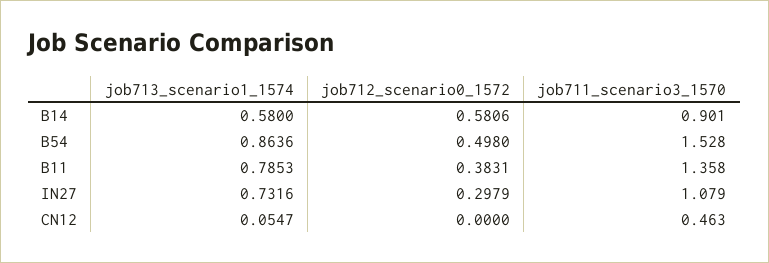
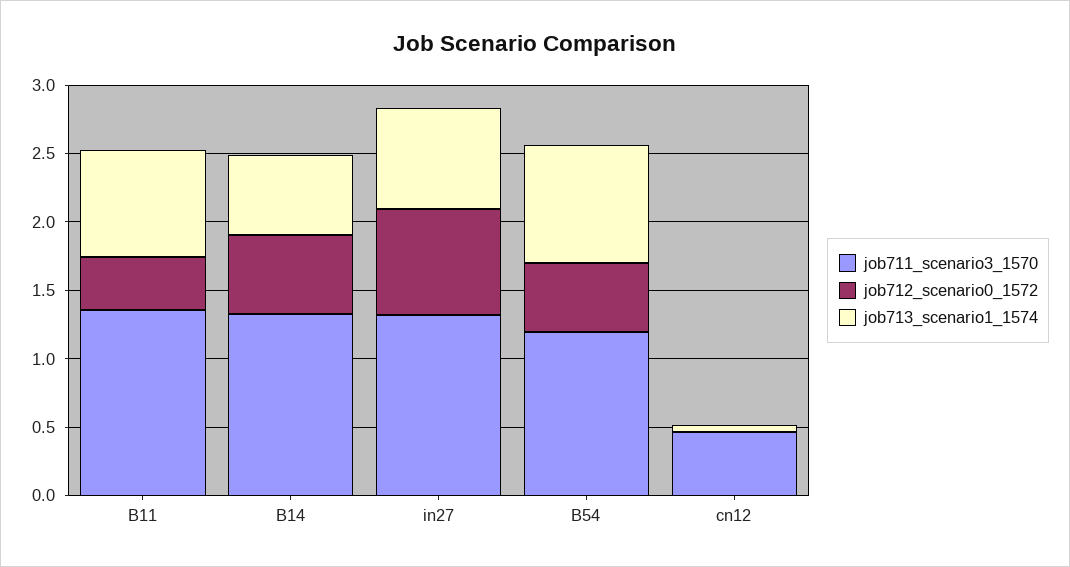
  {
    "job713_scenario1_1574": {
      "B14": 0.58,
      "B54": 0.8636,
      "B11": 0.7853,
      "IN27": 0.7316,
      "CN12": 0.0547
    },
    "job712_scenario0_1572": {
      "B14": 0.5806,
      "B54": 0.498,
      "B11": 0.3831,
-     "IN27": 0.2979,
+     "IN27": 0.8,
      "CN12": 0
    },
    "job711_scenario3_1570": {
-     "B14": 0.901,
+     "B14": 1.3,
-     "B54": 1.528,
+     "B54": 1.2,
      "B11": 1.358,
-     "IN27": 1.079,
+     "IN27": 1.3,
      "CN12": 0.463
    }
  }

